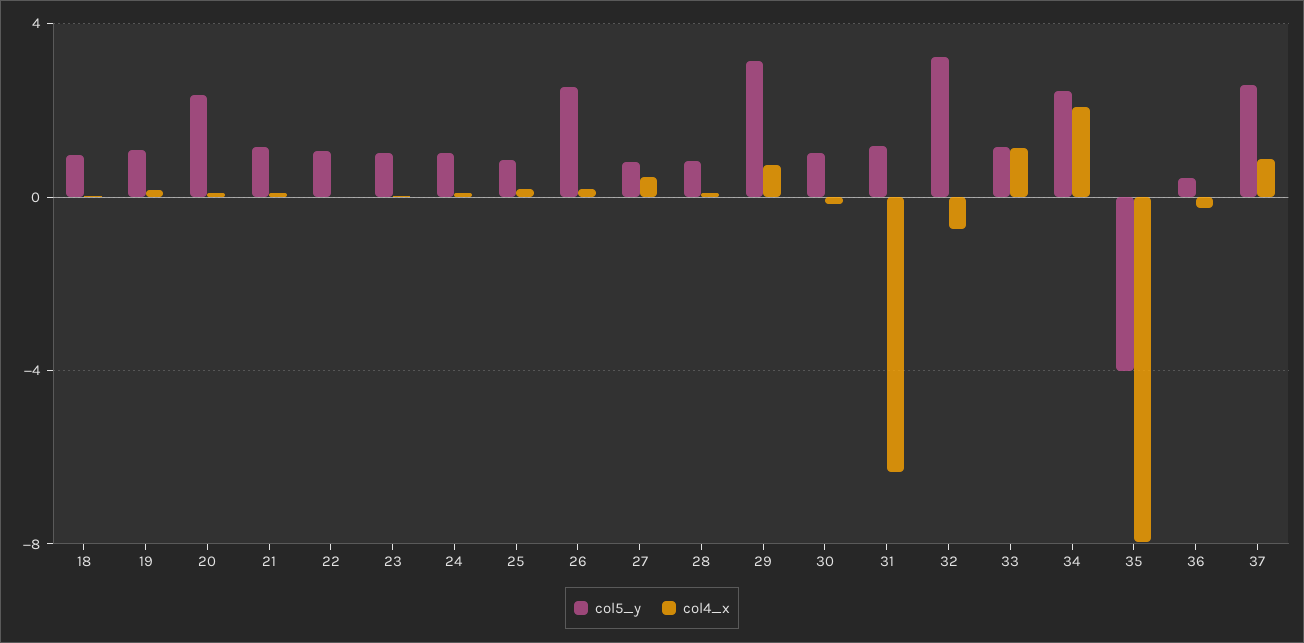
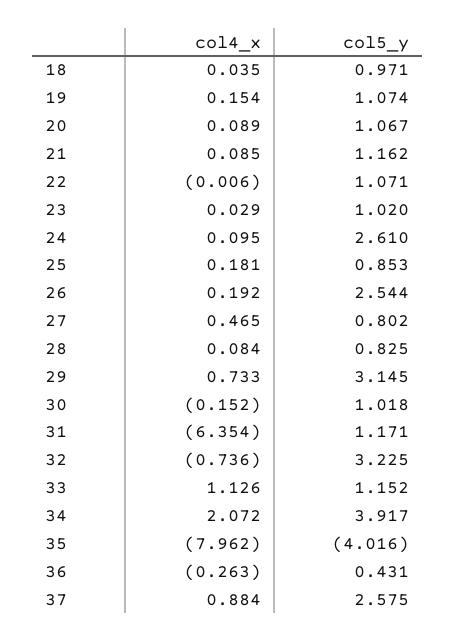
  {
    "col5_y": {
      "18": 0.971,
      "19": 1.074,
-     "20": 2.5,
+     "20": 1.067,
      "21": 1.162,
      "22": 1.071,
      "23": 1.02,
-     "24": 1,
+     "24": 2.61,
      "25": 0.853,
      "26": 2.544,
      "27": 0.802,
      "28": 0.825,
      "29": 3.145,
      "30": 1.018,
      "31": 1.171,
      "32": 3.225,
      "33": 1.152,
-     "34": 2.5,
+     "34": 3.917,
      "35": -4.016,
      "36": 0.431,
      "37": 2.575
    },
    "col4_x": {
      "18": 0.035,
      "19": 0.154,
      "20": 0.089,
      "21": 0.085,
      "22": -0.006,
      "23": 0.029,
      "24": 0.095,
      "25": 0.181,
      "26": 0.192,
      "27": 0.465,
      "28": 0.084,
      "29": 0.733,
      "30": -0.152,
      "31": -6.354,
      "32": -0.736,
      "33": 1.126,
      "34": 2.072,
      "35": -7.962,
      "36": -0.263,
      "37": 0.884
    }
  }

